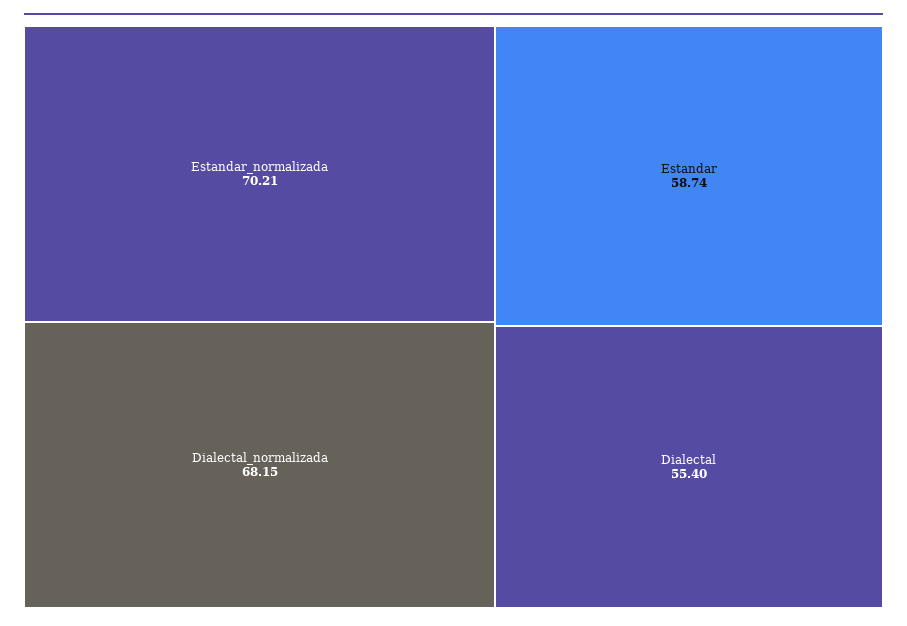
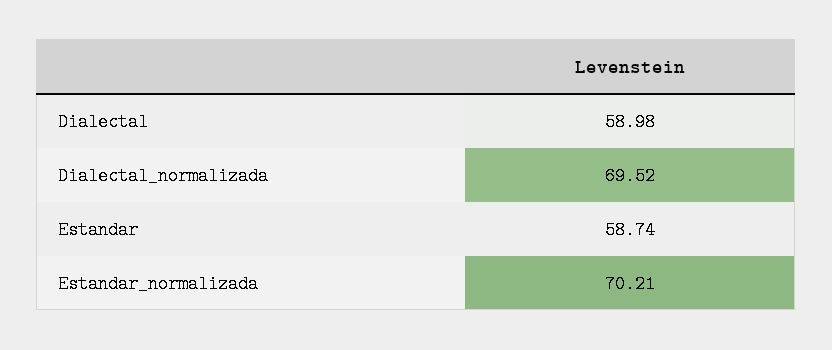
  {
    "Estandar_normalizada": 70.21,
-   "Dialectal_normalizada": 68.15,
+   "Dialectal_normalizada": 69.52,
    "Estandar": 58.74,
-   "Dialectal": 55.4
+   "Dialectal": 58.98
  }

